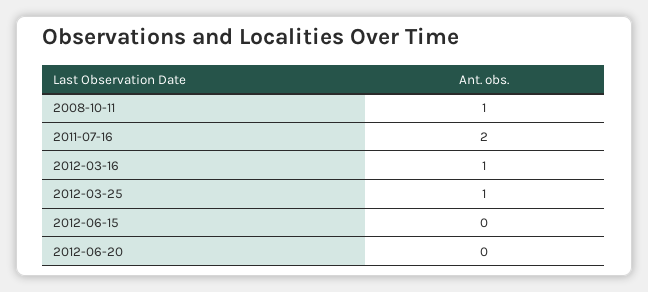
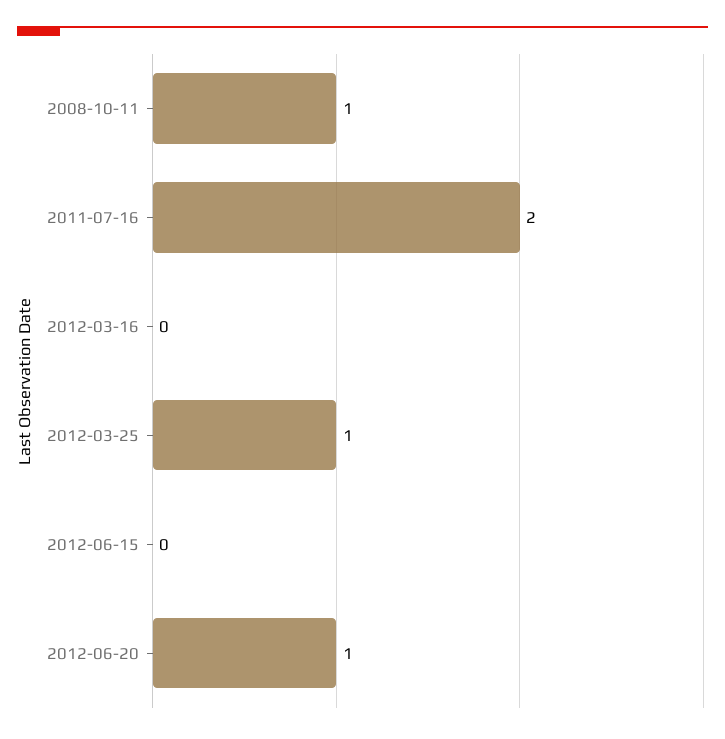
  {
    "2008-10-11": 1,
    "2011-07-16": 2,
-   "2012-03-16": 1,
+   "2012-03-16": 0,
    "2012-03-25": 1,
    "2012-06-15": 0,
-   "2012-06-20": 0
+   "2012-06-20": 1
  }

